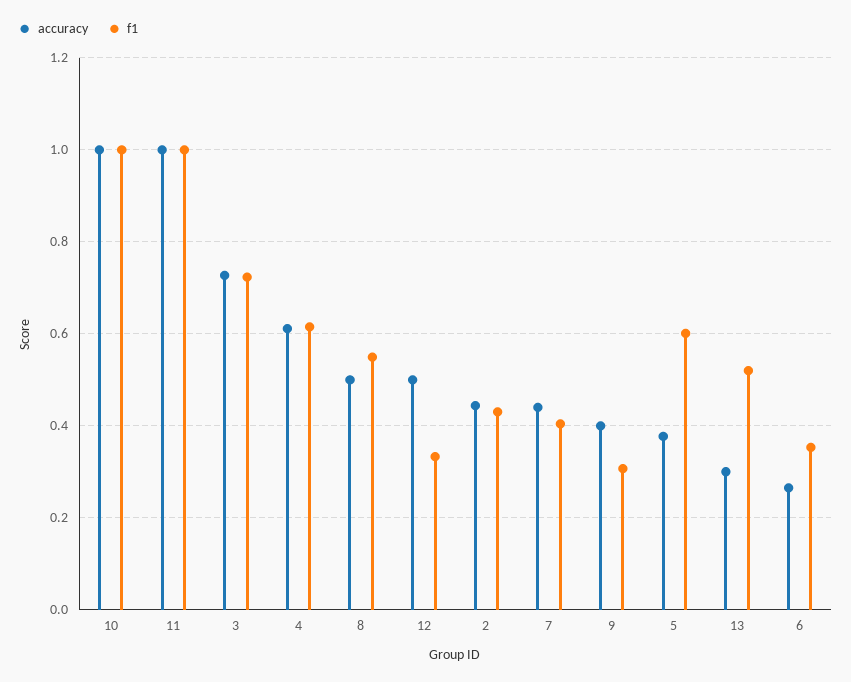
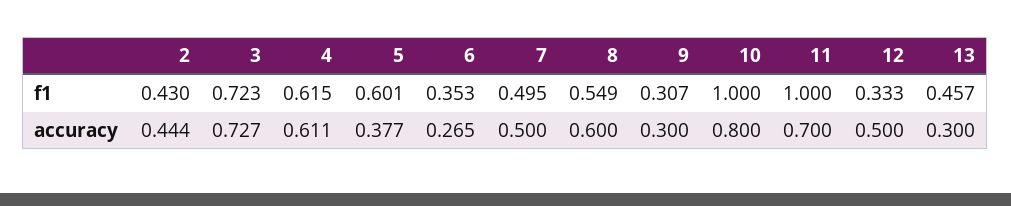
  {
    "accuracy": {
-     "10": 1,
+     "10": 0.8,
-     "11": 1,
+     "11": 0.7,
      "3": 0.727,
      "4": 0.611,
-     "8": 0.5,
+     "8": 0.6,
      "12": 0.5,
      "2": 0.444,
-     "7": 0.44,
+     "7": 0.5,
-     "9": 0.4,
+     "9": 0.3,
      "5": 0.377,
      "13": 0.3,
      "6": 0.265
    },
    "f1": {
      "10": 1,
      "11": 1,
      "3": 0.723,
      "4": 0.615,
      "8": 0.549,
      "12": 0.333,
      "2": 0.43,
-     "7": 0.4,
+     "7": 0.495,
      "9": 0.307,
      "5": 0.601,
-     "13": 0.52,
+     "13": 0.457,
      "6": 0.353
    }
  }

